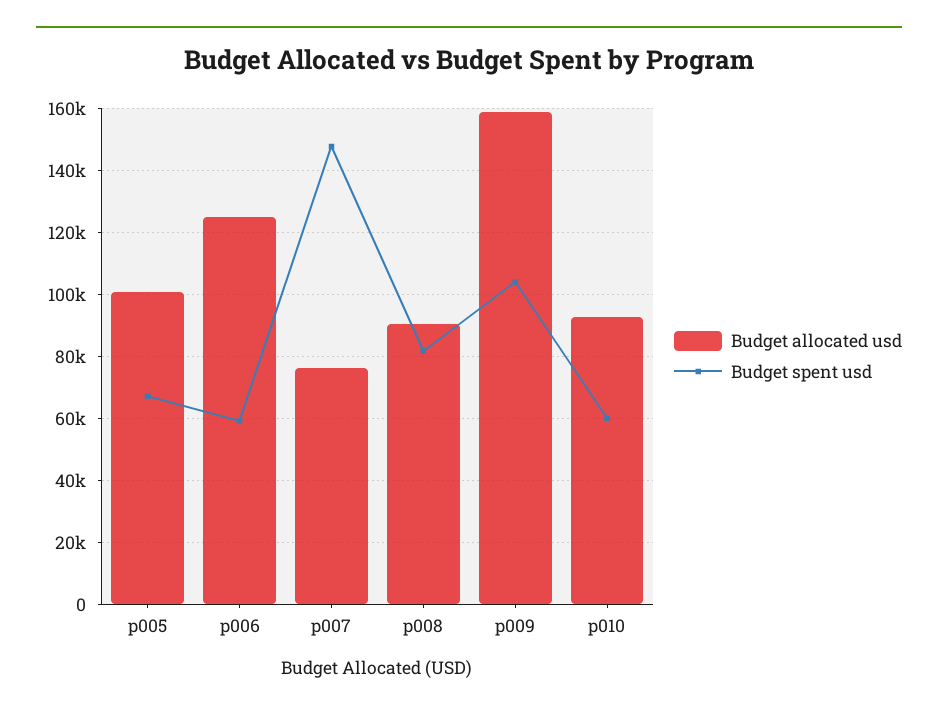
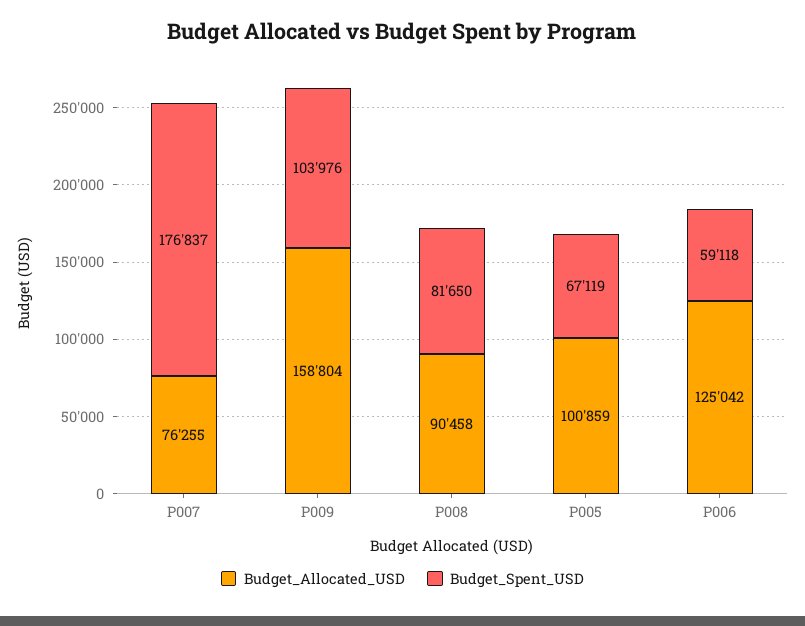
  {
    "Budget allocated usd": {
      "p005": 100859,
      "p006": 125042,
      "p007": 76255,
      "p008": 90458,
-     "p009": 158804,
+     "p009": 158804
-     "p010": 92000
    },
    "Budget spent usd": {
      "p005": 67119,
      "p006": 59118,
-     "p007": 148000,
+     "p007": 176837,
      "p008": 81650,
-     "p009": 103976,
+     "p009": 103976
-     "p010": 60000
    }
  }

